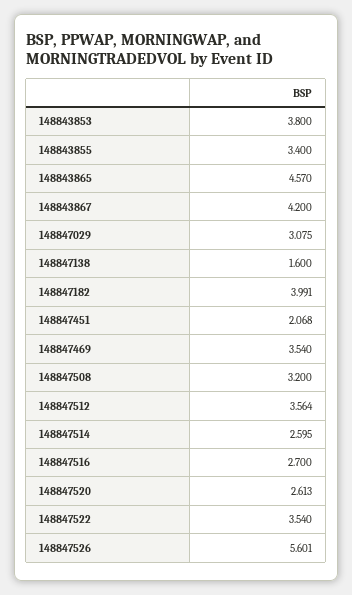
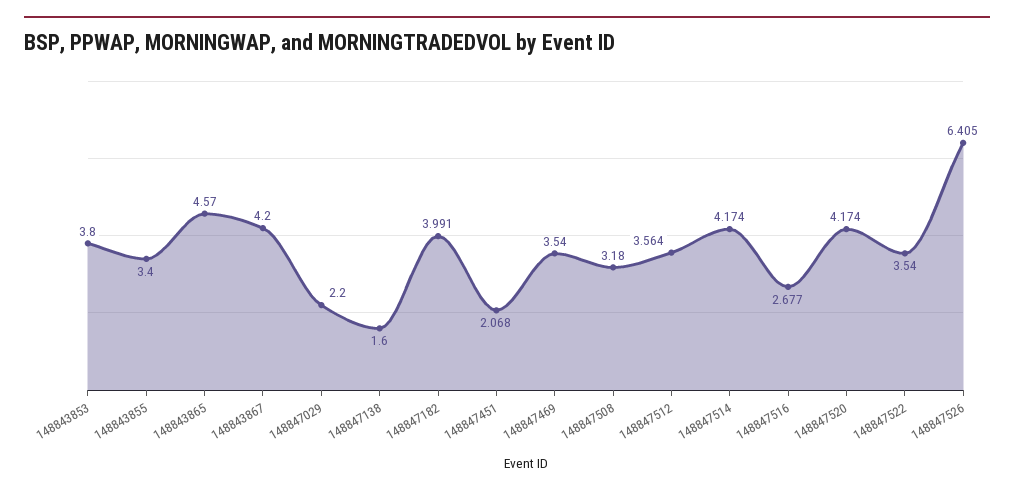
  {
    "148843853": 3.8,
    "148843855": 3.4,
    "148843865": 4.57,
    "148843867": 4.2,
-   "148847029": 3.075,
+   "148847029": 2.2,
    "148847138": 1.6,
    "148847182": 3.991,
    "148847451": 2.068,
    "148847469": 3.54,
-   "148847508": 3.2,
+   "148847508": 3.18,
    "148847512": 3.564,
-   "148847514": 2.595,
+   "148847514": 4.174,
-   "148847516": 2.7,
+   "148847516": 2.677,
-   "148847520": 2.613,
+   "148847520": 4.174,
    "148847522": 3.54,
-   "148847526": 5.601
+   "148847526": 6.405
  }

